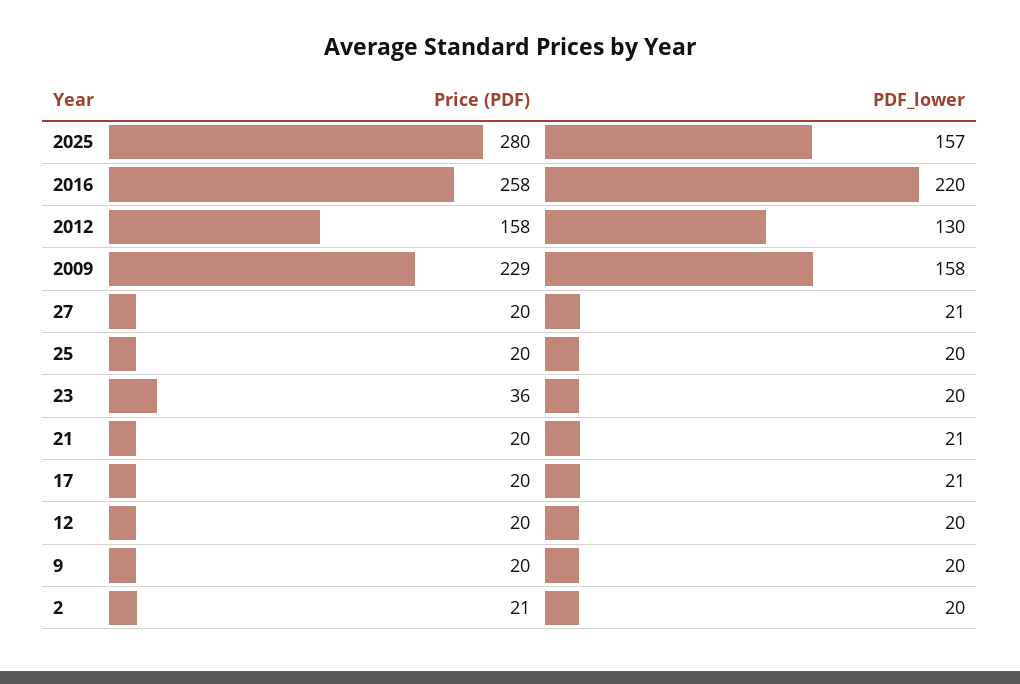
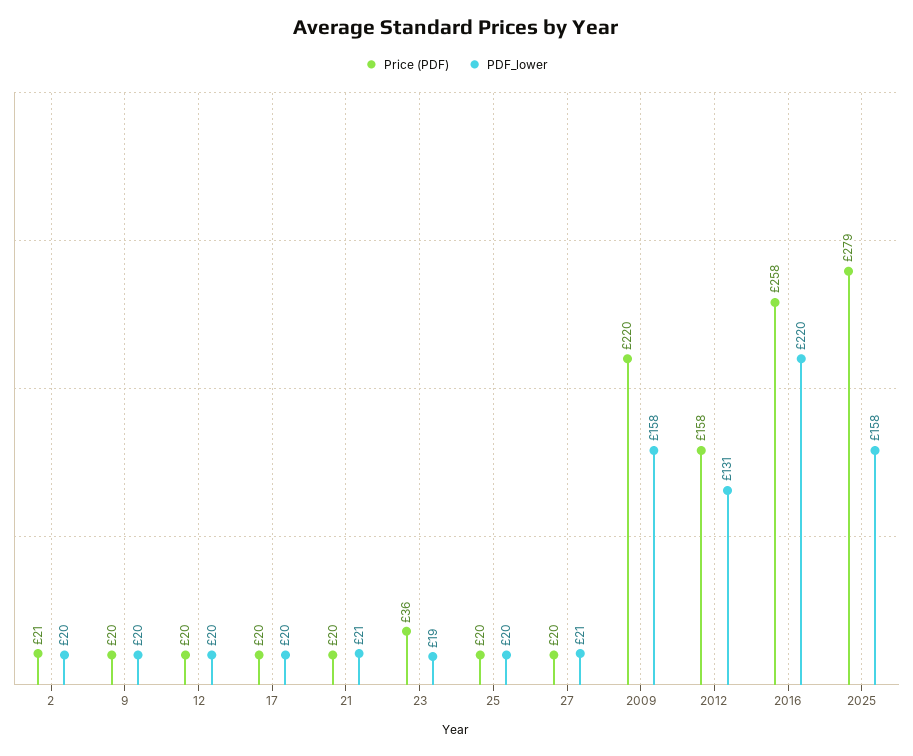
  {
    "Price (PDF)": {
-     "2025": 280,
+     "2025": 279,
      "2016": 258,
      "2012": 158,
-     "2009": 229,
+     "2009": 220,
      "27": 20,
      "25": 20,
      "23": 36,
      "21": 20,
      "17": 20,
      "12": 20,
      "9": 20,
      "2": 21
    },
    "PDF_lower": {
-     "2025": 157,
+     "2025": 158,
      "2016": 220,
-     "2012": 130,
+     "2012": 131,
      "2009": 158,
      "27": 21,
      "25": 20,
-     "23": 20,
+     "23": 19,
      "21": 21,
-     "17": 21,
+     "17": 20,
      "12": 20,
      "9": 20,
      "2": 20
    }
  }

